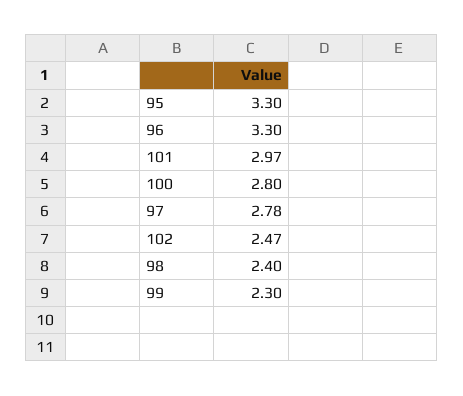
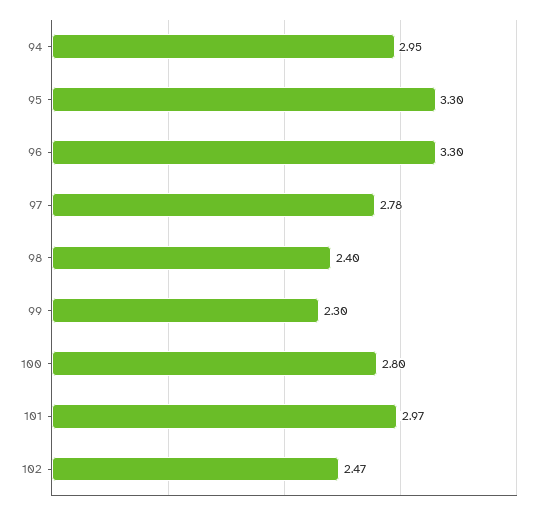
  {
    "95": 3.3,
    "96": 3.3,
    "101": 2.97,
    "100": 2.8,
    "97": 2.78,
    "102": 2.47,
    "98": 2.4,
-   "99": 2.3
+   "99": 2.3,
+   "94": 2.95
  }

